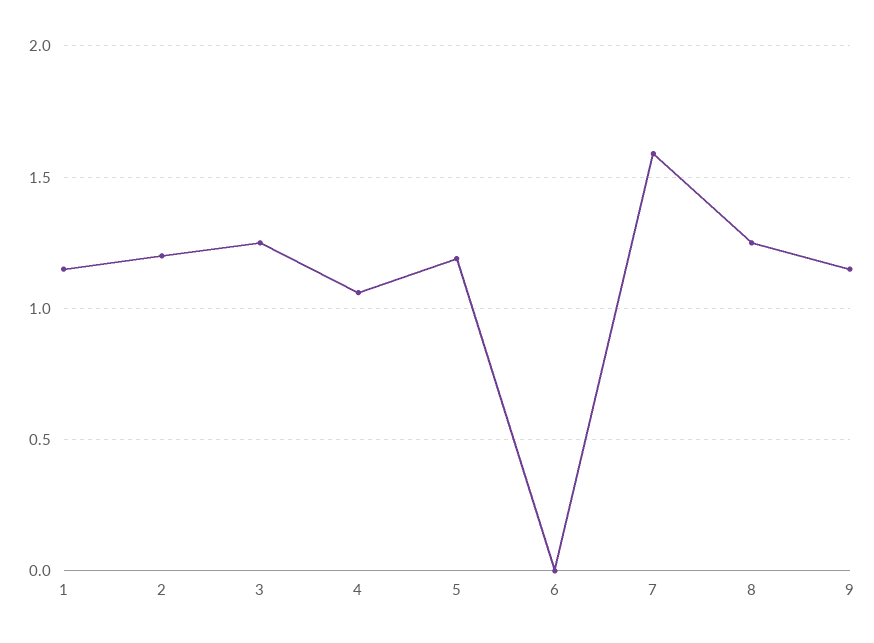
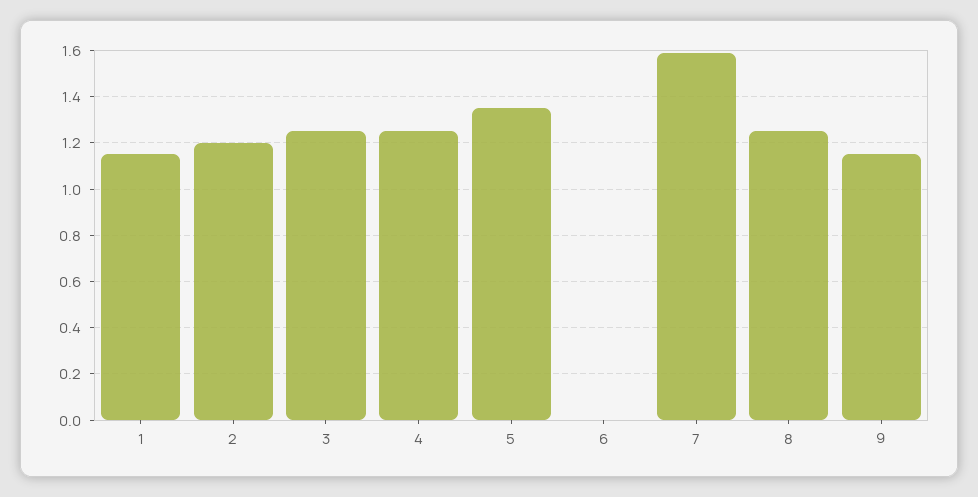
  {
    "1": 1.15,
    "2": 1.2,
    "3": 1.25,
-   "4": 1.05,
+   "4": 1.25,
-   "5": 1.2,
+   "5": 1.35,
    "6": 0,
    "7": 1.6,
    "8": 1.25,
    "9": 1.15
  }

